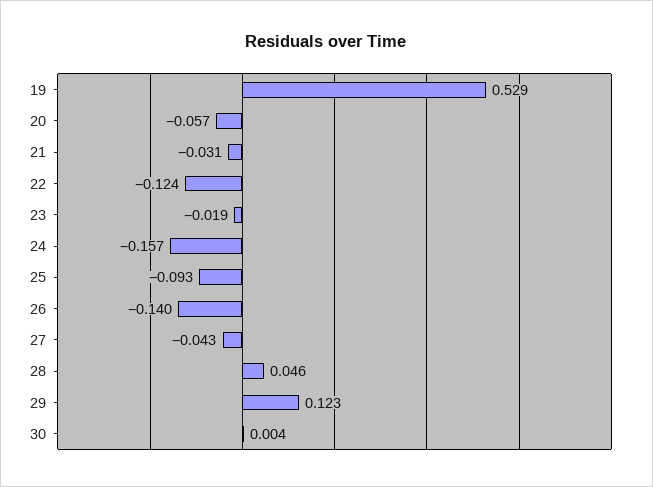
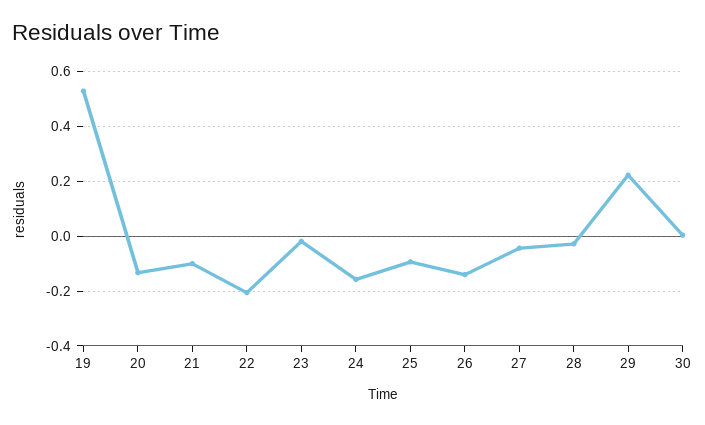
  {
    "19": 0.529,
-   "20": -0.057,
+   "20": -0.125,
-   "21": -0.031,
+   "21": -0.1,
-   "22": -0.124,
+   "22": -0.2,
    "23": -0.019,
    "24": -0.157,
    "25": -0.093,
    "26": -0.14,
    "27": -0.043,
-   "28": 0.046,
+   "28": -0.025,
-   "29": 0.123,
+   "29": 0.225,
    "30": 0.004
  }

